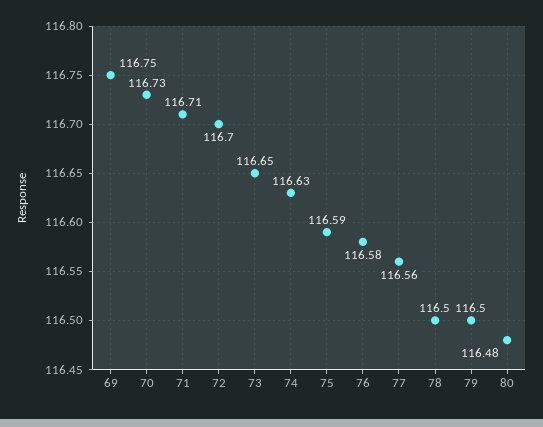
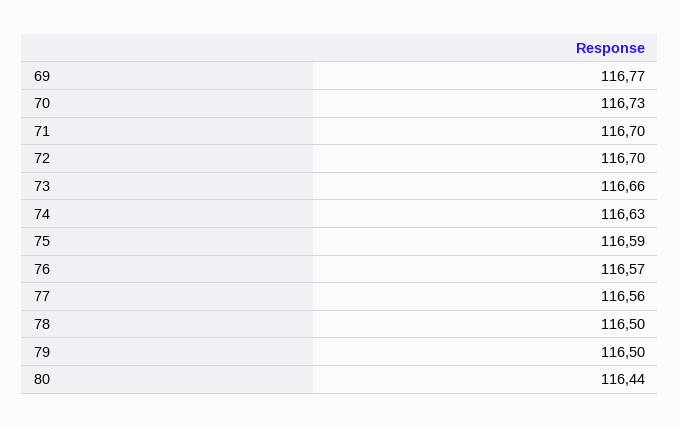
  {
-   "69": 116.75,
+   "69": 116.77,
    "70": 116.73,
-   "71": 116.71,
+   "71": 116.7,
    "72": 116.7,
-   "73": 116.65,
+   "73": 116.66,
    "74": 116.63,
    "75": 116.59,
-   "76": 116.58,
+   "76": 116.57,
    "77": 116.56,
    "78": 116.5,
    "79": 116.5,
-   "80": 116.48
+   "80": 116.44
  }

